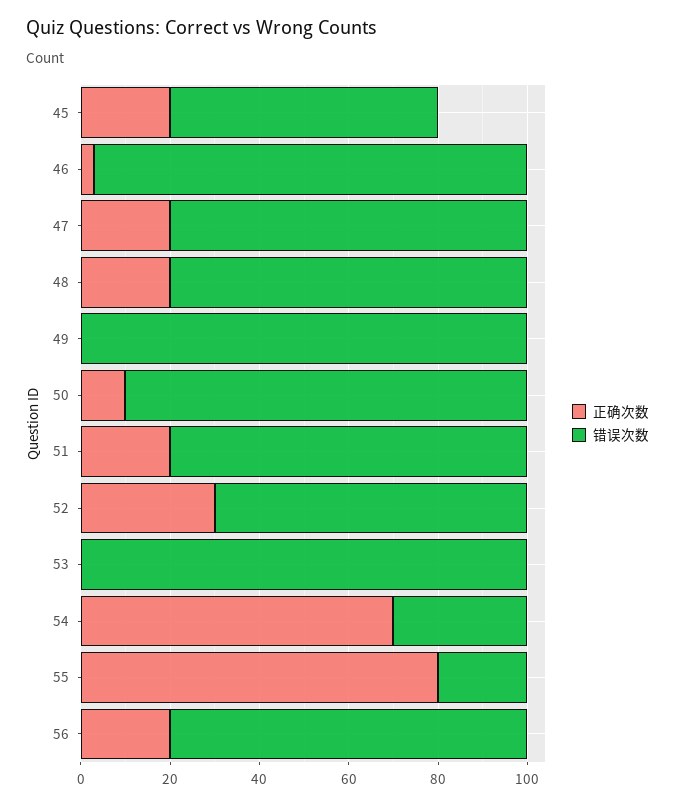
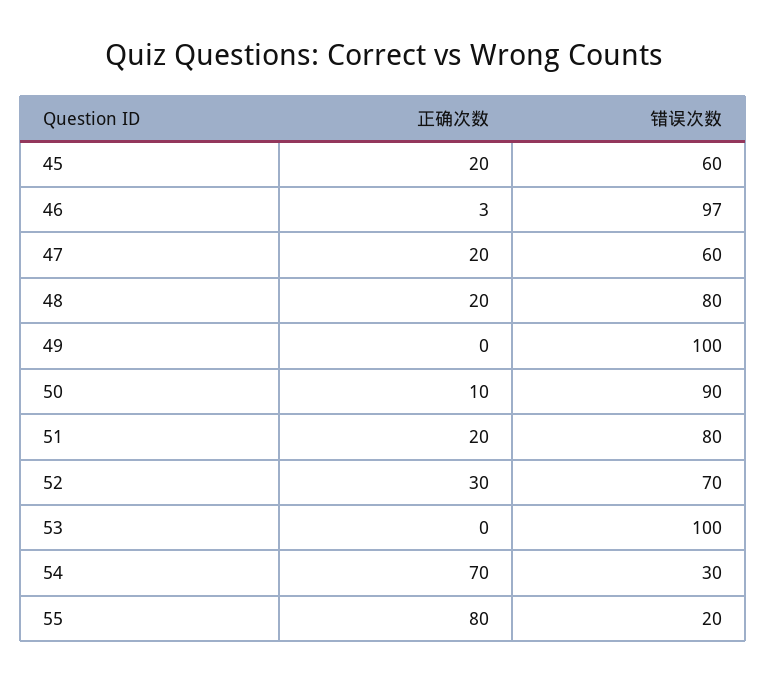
  {
    "正确次数": {
      "45": 20,
      "46": 3,
      "47": 20,
      "48": 20,
      "49": 0,
      "50": 10,
      "51": 20,
      "52": 30,
      "53": 0,
      "54": 70,
-     "55": 80,
+     "55": 80
-     "56": 20
    },
    "错误次数": {
      "45": 60,
      "46": 97,
-     "47": 80,
+     "47": 60,
      "48": 80,
      "49": 100,
      "50": 90,
      "51": 80,
      "52": 70,
      "53": 100,
      "54": 30,
-     "55": 20,
+     "55": 20
-     "56": 80
    }
  }

